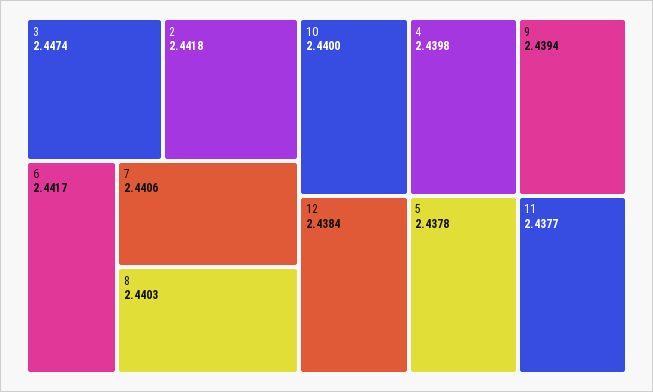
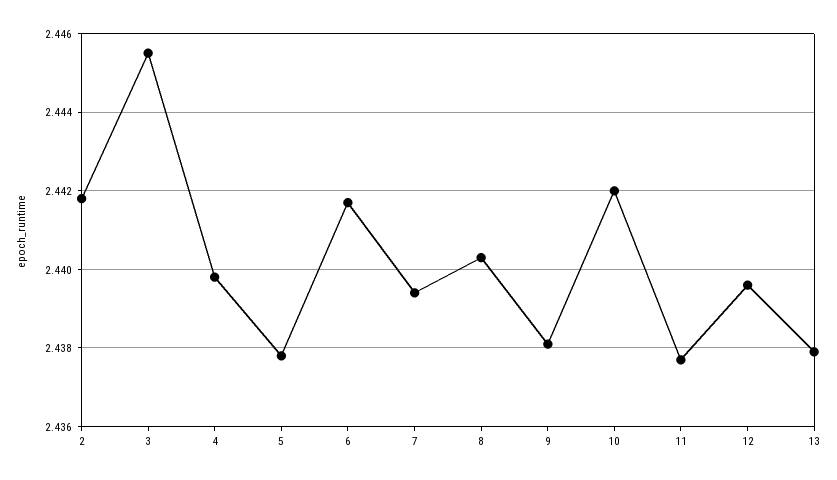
  {
-   "3": 2.4474,
+   "3": 2.4455,
    "2": 2.4418,
    "6": 2.4417,
-   "7": 2.4406,
+   "7": 2.4395,
    "8": 2.4403,
-   "10": 2.44,
+   "10": 2.442,
    "4": 2.4398,
-   "9": 2.4394,
+   "9": 2.438,
-   "12": 2.4384,
+   "12": 2.4395,
    "5": 2.4378,
-   "11": 2.4377
+   "11": 2.4377,
+   "13": 2.438
  }

